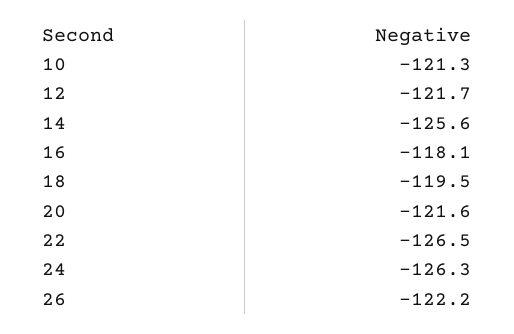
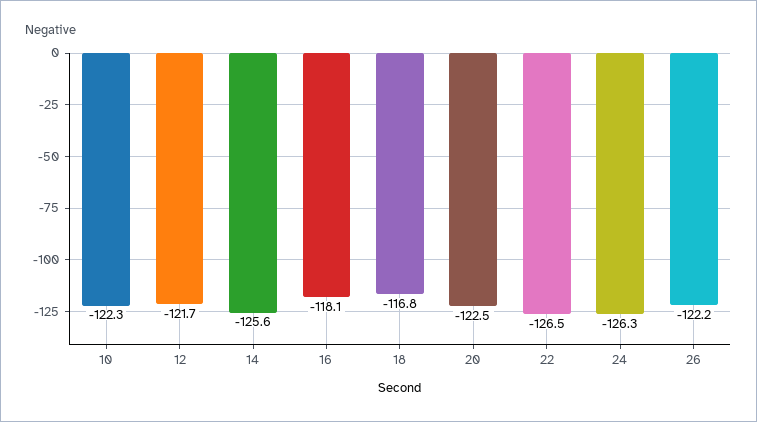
  {
-   "10": -121.3,
+   "10": -122.3,
    "12": -121.7,
    "14": -125.6,
    "16": -118.1,
-   "18": -119.5,
+   "18": -116.8,
-   "20": -121.6,
+   "20": -122.5,
    "22": -126.5,
    "24": -126.3,
    "26": -122.2
  }

